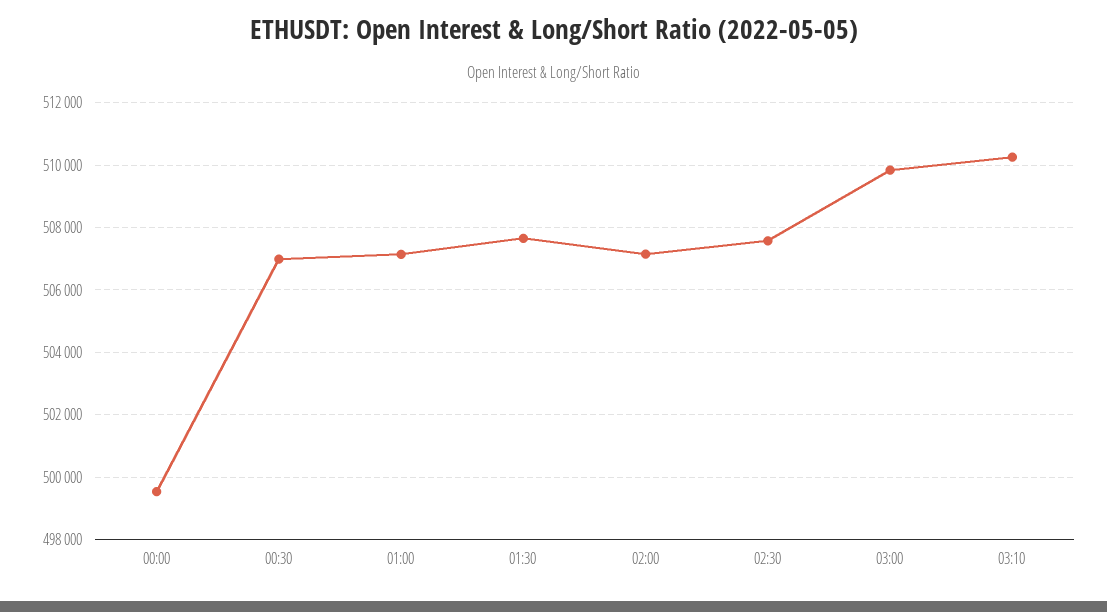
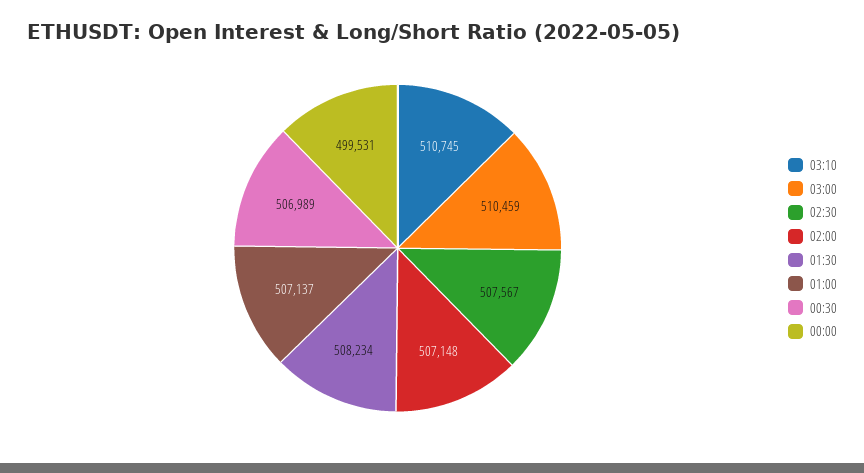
  {
    "00:00": 499531,
    "00:30": 506989,
    "01:00": 507137,
-   "01:30": 507600,
+   "01:30": 508234,
    "02:00": 507148,
    "02:30": 507567,
-   "03:00": 509800,
+   "03:00": 510459,
-   "03:10": 510200
+   "03:10": 510745
  }

